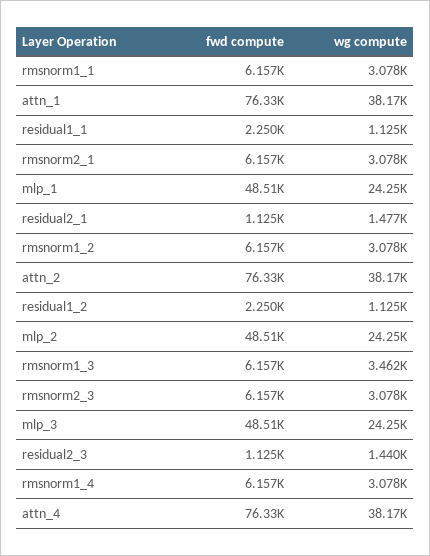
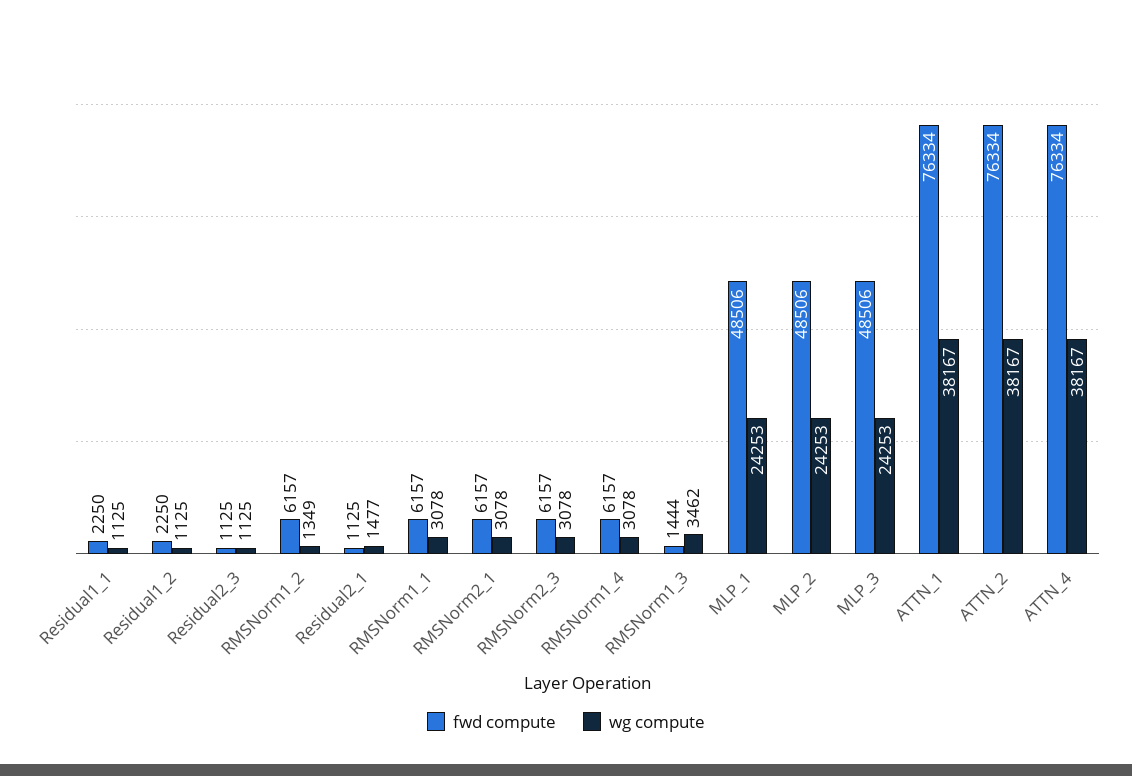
  {
    "fwd compute": {
      "rmsnorm1_1": 6157,
      "attn_1": 76334,
      "residual1_1": 2250,
      "rmsnorm2_1": 6157,
      "mlp_1": 48506,
      "residual2_1": 1125,
      "rmsnorm1_2": 6157,
      "attn_2": 76334,
      "residual1_2": 2250,
      "mlp_2": 48506,
-     "rmsnorm1_3": 6157,
+     "rmsnorm1_3": 1444,
      "rmsnorm2_3": 6157,
      "mlp_3": 48506,
      "residual2_3": 1125,
      "rmsnorm1_4": 6157,
      "attn_4": 76334
    },
    "wg compute": {
      "rmsnorm1_1": 3078,
      "attn_1": 38167,
      "residual1_1": 1125,
      "rmsnorm2_1": 3078,
      "mlp_1": 24253,
      "residual2_1": 1477,
-     "rmsnorm1_2": 3078,
+     "rmsnorm1_2": 1349,
      "attn_2": 38167,
      "residual1_2": 1125,
      "mlp_2": 24253,
      "rmsnorm1_3": 3462,
      "rmsnorm2_3": 3078,
      "mlp_3": 24253,
-     "residual2_3": 1440,
+     "residual2_3": 1125,
      "rmsnorm1_4": 3078,
      "attn_4": 38167
    }
  }

